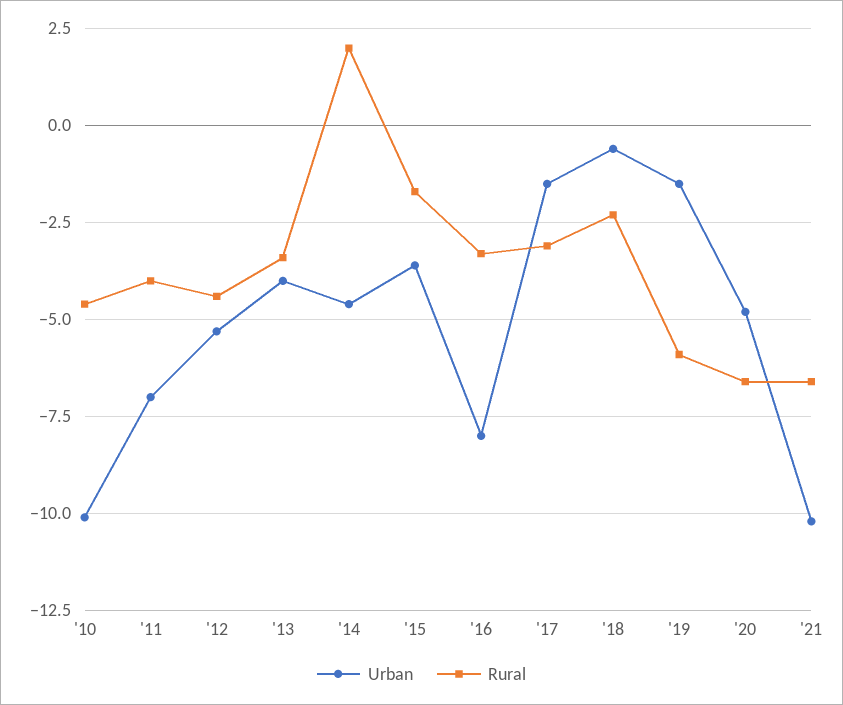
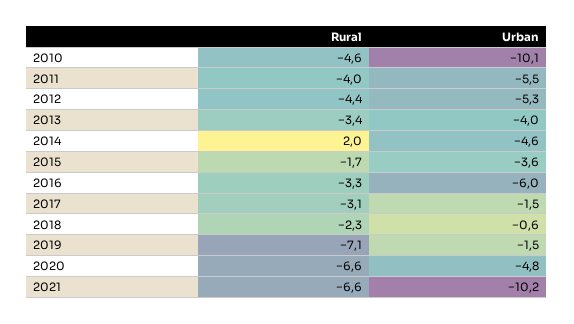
  {
    "Urban": {
      "'10": -10.1,
-     "'11": -7,
+     "'11": -5.5,
      "'12": -5.3,
      "'13": -4,
      "'14": -4.6,
      "'15": -3.6,
-     "'16": -8,
+     "'16": -6,
      "'17": -1.5,
      "'18": -0.6,
      "'19": -1.5,
      "'20": -4.8,
      "'21": -10.2
    },
    "Rural": {
      "'10": -4.6,
      "'11": -4,
      "'12": -4.4,
      "'13": -3.4,
      "'14": 2,
      "'15": -1.7,
      "'16": -3.3,
      "'17": -3.1,
      "'18": -2.3,
-     "'19": -6,
+     "'19": -7.1,
      "'20": -6.6,
      "'21": -6.6
    }
  }

